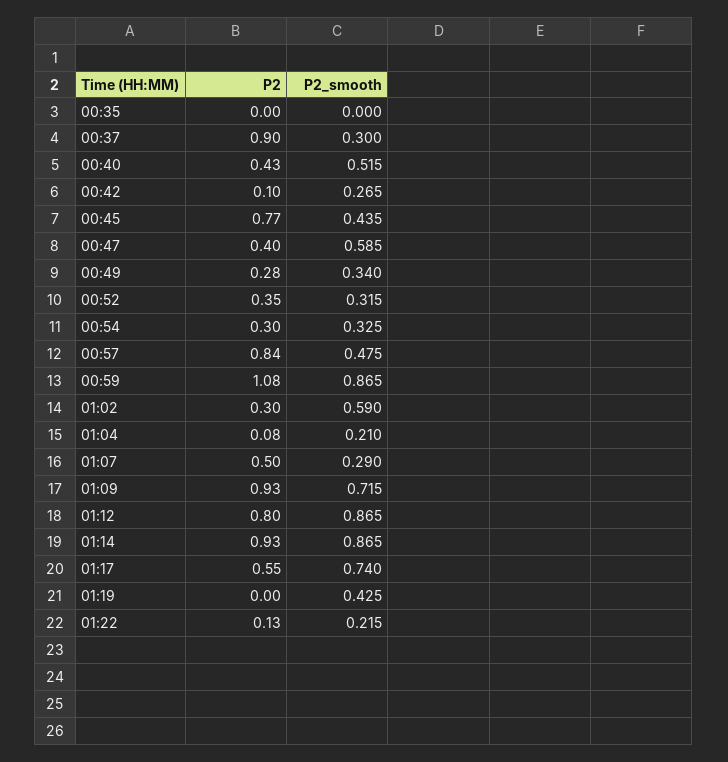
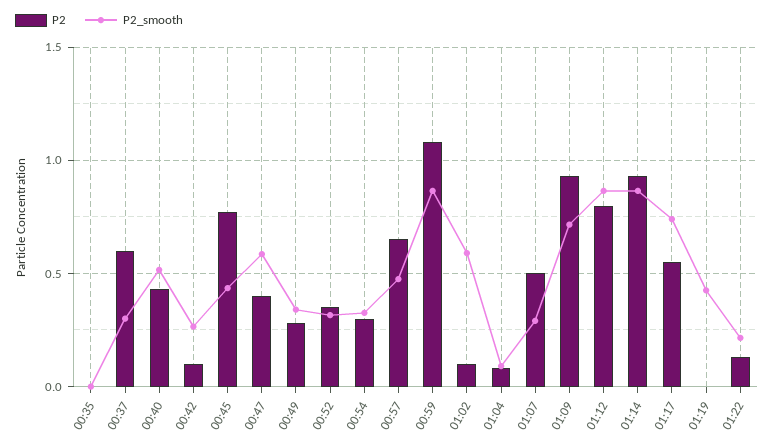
  {
    "P2": {
      "00:35": 0,
-     "00:37": 0.9,
+     "00:37": 0.6,
      "00:40": 0.43,
      "00:42": 0.1,
      "00:45": 0.77,
      "00:47": 0.4,
      "00:49": 0.28,
      "00:52": 0.35,
      "00:54": 0.3,
-     "00:57": 0.84,
+     "00:57": 0.65,
      "00:59": 1.08,
-     "01:02": 0.3,
+     "01:02": 0.1,
      "01:04": 0.08,
      "01:07": 0.5,
      "01:09": 0.93,
      "01:12": 0.8,
      "01:14": 0.93,
      "01:17": 0.55,
      "01:19": 0,
      "01:22": 0.13
    },
    "P2_smooth": {
      "00:35": 0,
      "00:37": 0.3,
      "00:40": 0.515,
      "00:42": 0.265,
      "00:45": 0.435,
      "00:47": 0.585,
      "00:49": 0.34,
      "00:52": 0.315,
      "00:54": 0.325,
      "00:57": 0.475,
      "00:59": 0.865,
      "01:02": 0.59,
-     "01:04": 0.21,
+     "01:04": 0.1,
      "01:07": 0.29,
      "01:09": 0.715,
      "01:12": 0.865,
      "01:14": 0.865,
      "01:17": 0.74,
      "01:19": 0.425,
      "01:22": 0.215
    }
  }

